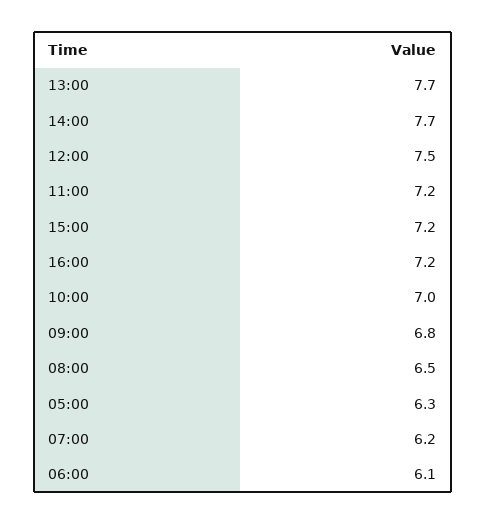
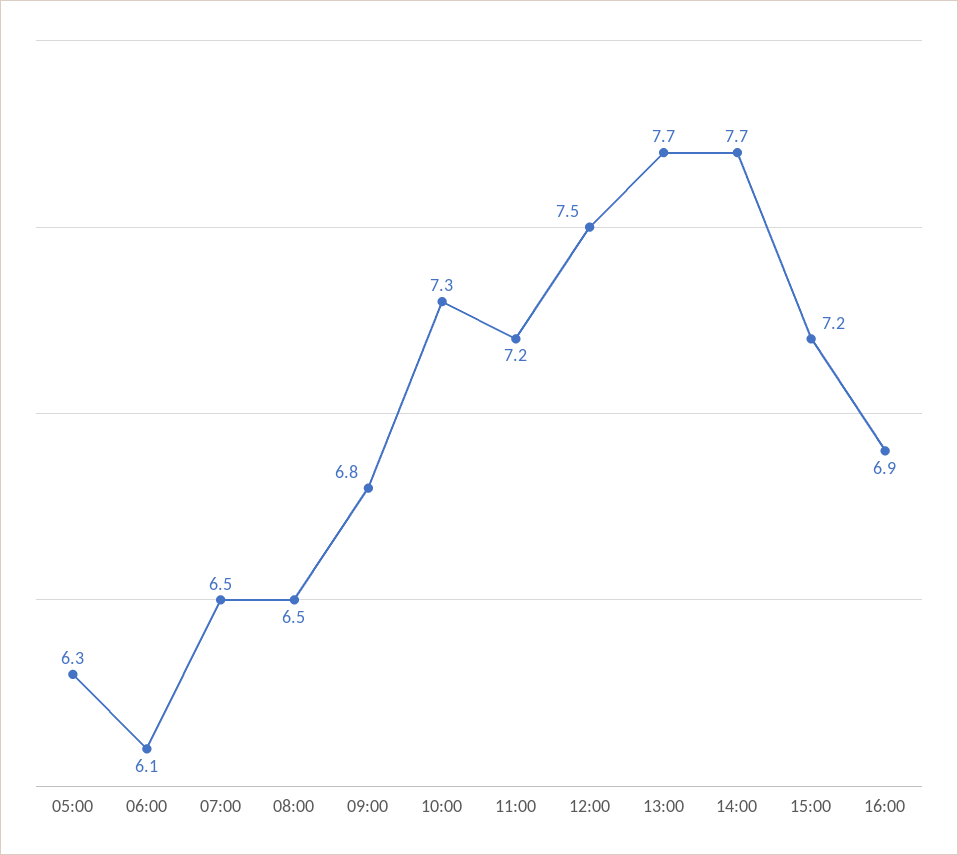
  {
    "13:00": 7.7,
    "14:00": 7.7,
    "12:00": 7.5,
    "11:00": 7.2,
    "15:00": 7.2,
-   "16:00": 7.2,
+   "16:00": 6.9,
-   "10:00": 7,
+   "10:00": 7.3,
    "09:00": 6.8,
    "08:00": 6.5,
    "05:00": 6.3,
-   "07:00": 6.2,
+   "07:00": 6.5,
    "06:00": 6.1
  }

